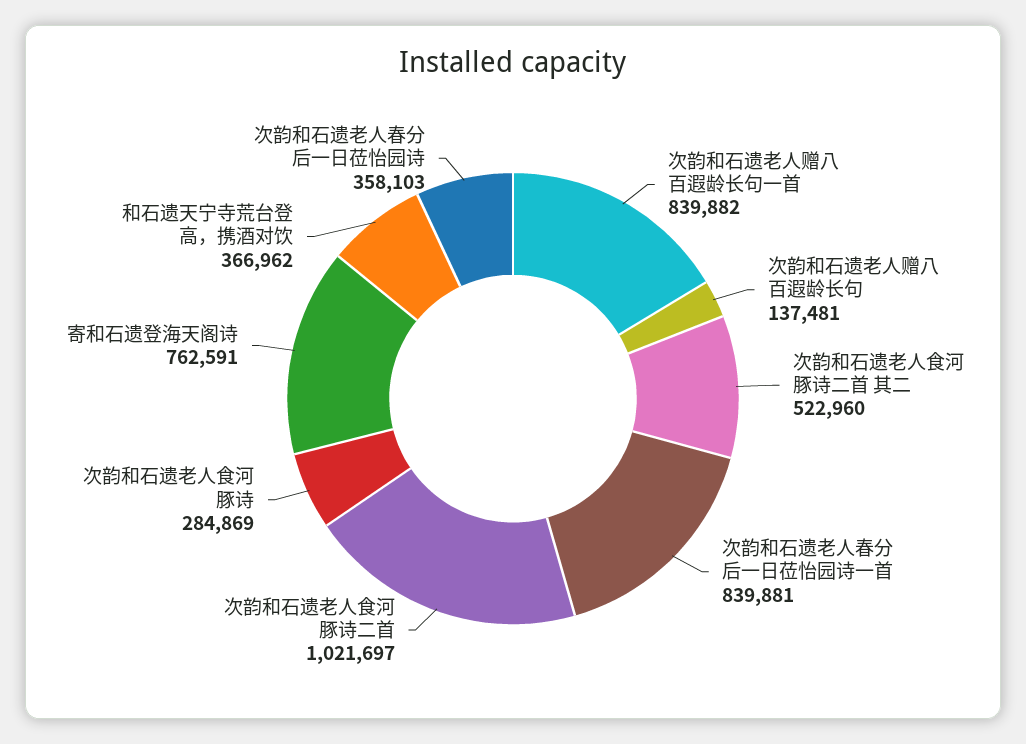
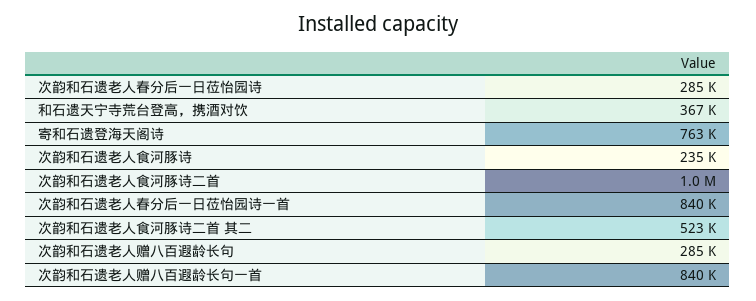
  {
    "次韵和石遗老人赠八百遐龄长句一首": 839882,
-   "次韵和石遗老人赠八百遐龄长句": 137481,
+   "次韵和石遗老人赠八百遐龄长句": 285000,
    "次韵和石遗老人食河豚诗二首 其二": 522960,
    "次韵和石遗老人春分后一日莅怡园诗一首": 839881,
    "次韵和石遗老人食河豚诗二首": 1021697,
-   "次韵和石遗老人食河豚诗": 284869,
+   "次韵和石遗老人食河豚诗": 235000,
    "寄和石遗登海天阁诗": 762591,
    "和石遗天宁寺荒台登高，携酒对饮": 366962,
-   "次韵和石遗老人春分后一日莅怡园诗": 358103
+   "次韵和石遗老人春分后一日莅怡园诗": 285000
  }

